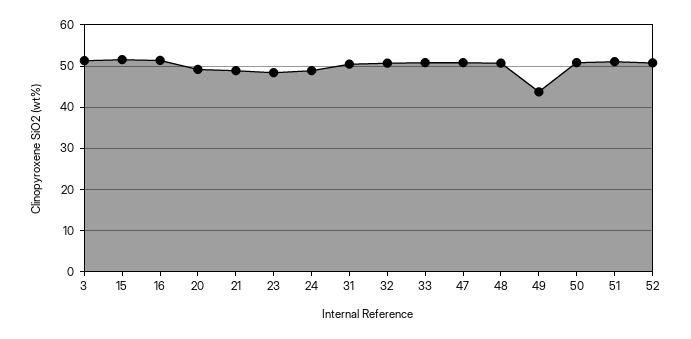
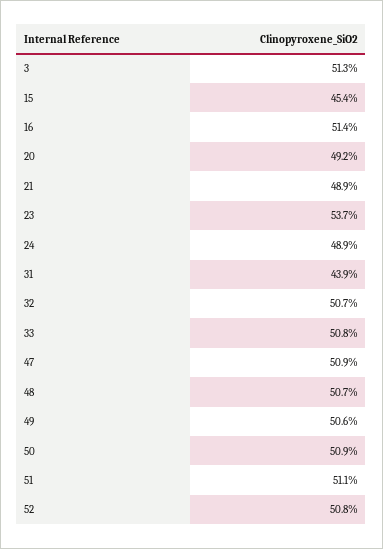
  {
    "3": 51.3,
-   "15": 52,
+   "15": 45.4,
    "16": 51.4,
    "20": 49.2,
    "21": 48.9,
-   "23": 48,
+   "23": 53.7,
    "24": 48.9,
-   "31": 50,
+   "31": 43.9,
    "32": 50.7,
    "33": 50.8,
    "47": 50.9,
    "48": 50.7,
-   "49": 44,
+   "49": 50.6,
    "50": 50.9,
    "51": 51.1,
    "52": 50.8
  }

